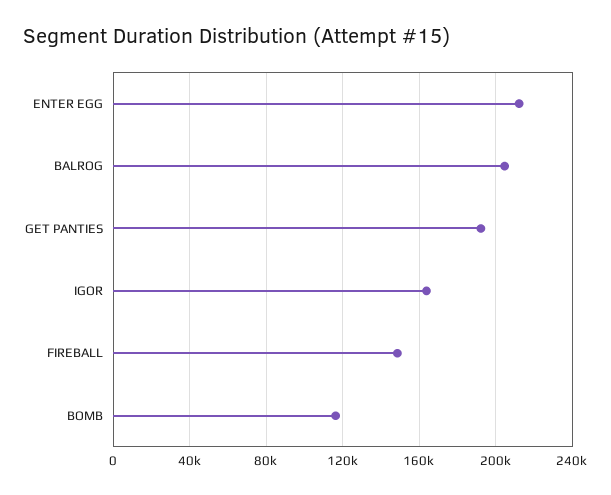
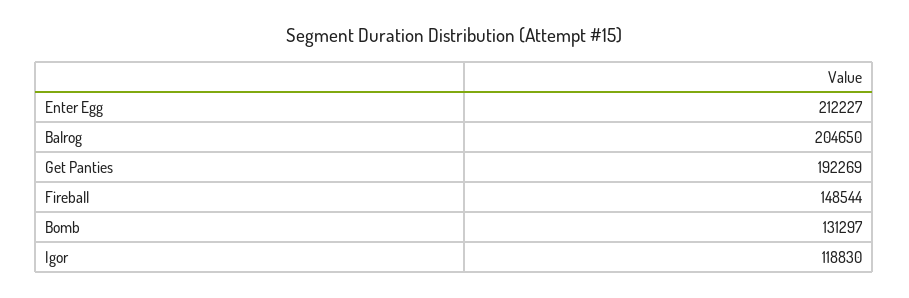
  {
    "ENTER EGG": 212227,
    "BALROG": 204650,
    "GET PANTIES": 192269,
-   "IGOR": 165000,
+   "IGOR": 118830,
    "FIREBALL": 148544,
-   "BOMB": 115000
+   "BOMB": 131297
  }

